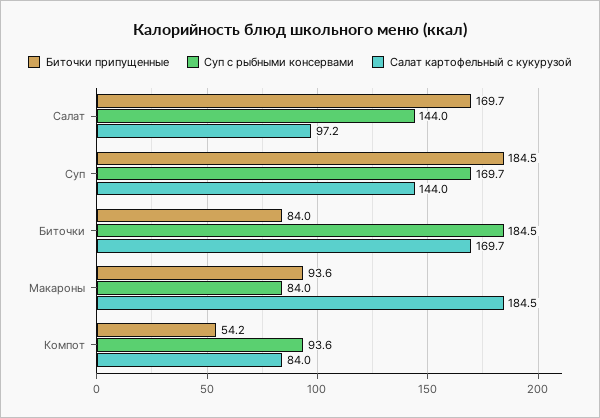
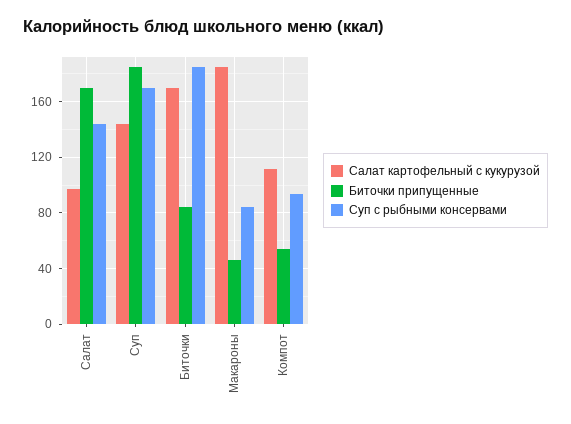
  {
    "Биточки припущенные": {
      "Салат": 169.7,
      "Суп": 184.5,
      "Биточки": 84,
-     "Макароны": 93.6,
+     "Макароны": 45,
      "Компот": 54.2
    },
    "Суп с рыбными консервами": {
      "Салат": 144,
      "Суп": 169.7,
      "Биточки": 184.5,
      "Макароны": 84,
      "Компот": 93.6
    },
    "Салат картофельный с кукурузой": {
      "Салат": 97.2,
      "Суп": 144,
      "Биточки": 169.7,
      "Макароны": 184.5,
-     "Компот": 84
+     "Компот": 110
    }
  }

